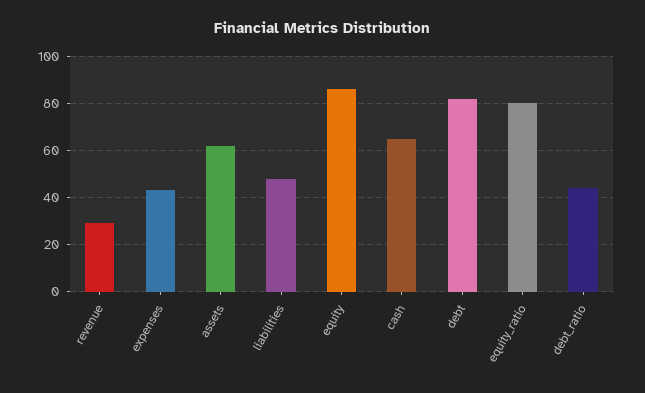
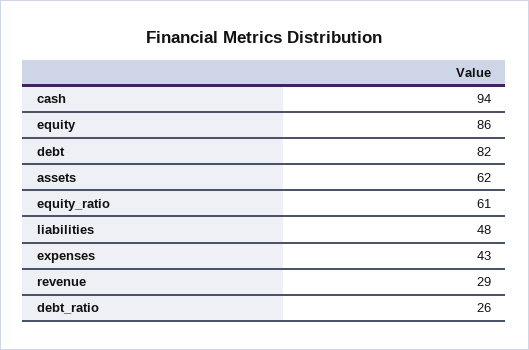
  {
    "revenue": 29,
    "expenses": 43,
    "assets": 62,
    "liabilities": 48,
    "equity": 86,
-   "cash": 65,
+   "cash": 94,
    "debt": 82,
-   "equity_ratio": 80,
+   "equity_ratio": 61,
-   "debt_ratio": 45
+   "debt_ratio": 26
  }

